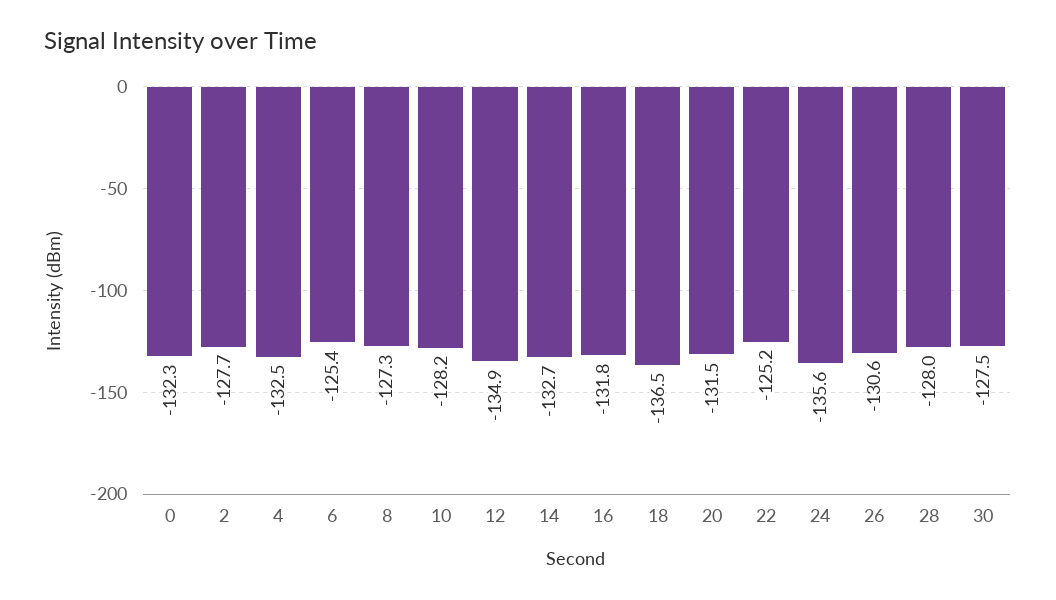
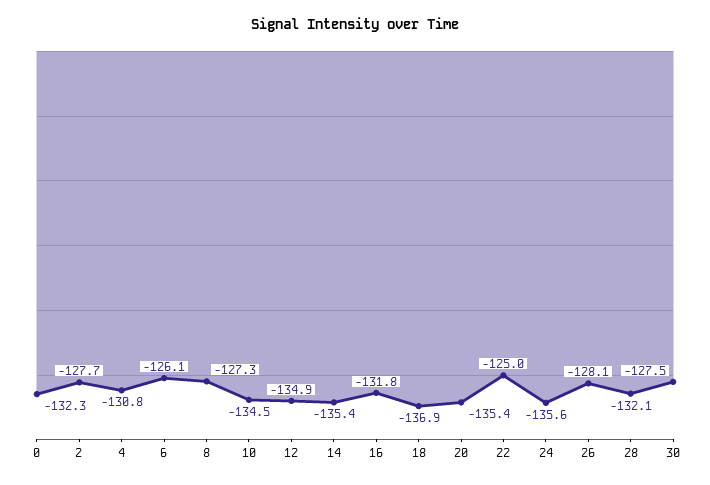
  {
    "0": -132.3,
    "2": -127.7,
-   "4": -132.5,
+   "4": -130.8,
-   "6": -125.4,
+   "6": -126.1,
    "8": -127.3,
-   "10": -128.2,
+   "10": -134.5,
    "12": -134.9,
-   "14": -132.7,
+   "14": -135.4,
    "16": -131.8,
-   "18": -136.5,
+   "18": -136.9,
-   "20": -131.5,
+   "20": -135.4,
-   "22": -125.2,
+   "22": -125,
    "24": -135.6,
-   "26": -130.6,
+   "26": -128.1,
-   "28": -128,
+   "28": -132.1,
    "30": -127.5
  }

